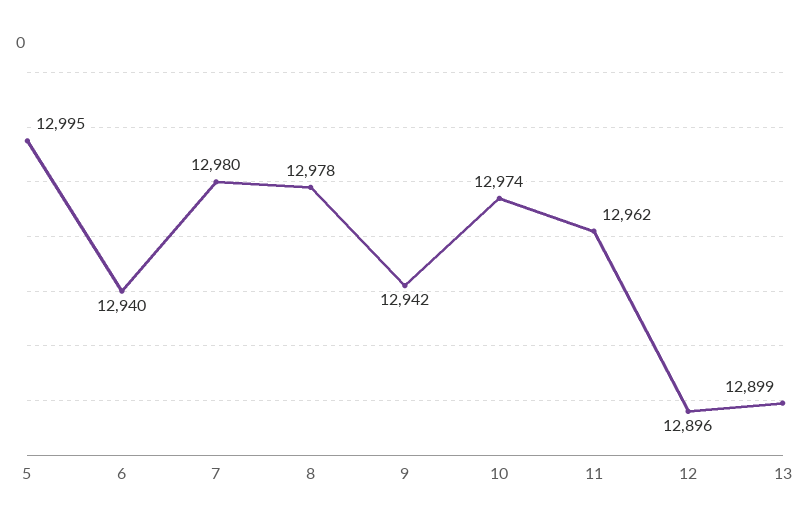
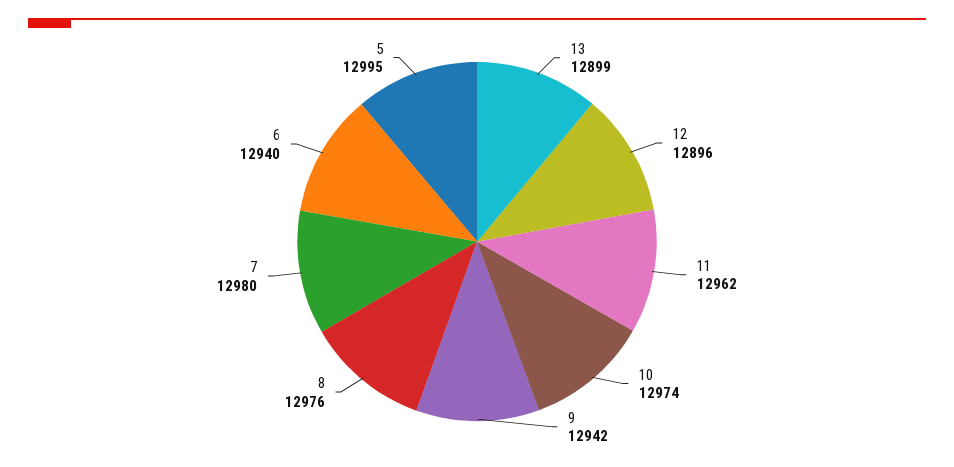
  {
    "5": 12995,
    "6": 12940,
    "7": 12980,
-   "8": 12978,
+   "8": 12976,
    "9": 12942,
    "10": 12974,
    "11": 12962,
    "12": 12896,
    "13": 12899
  }

